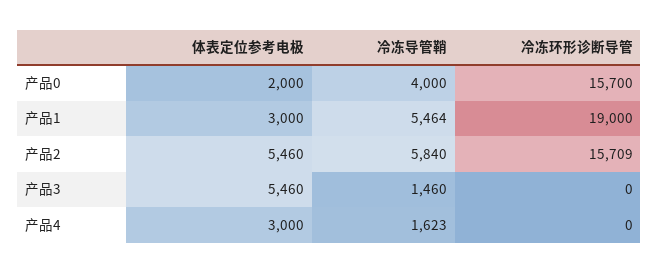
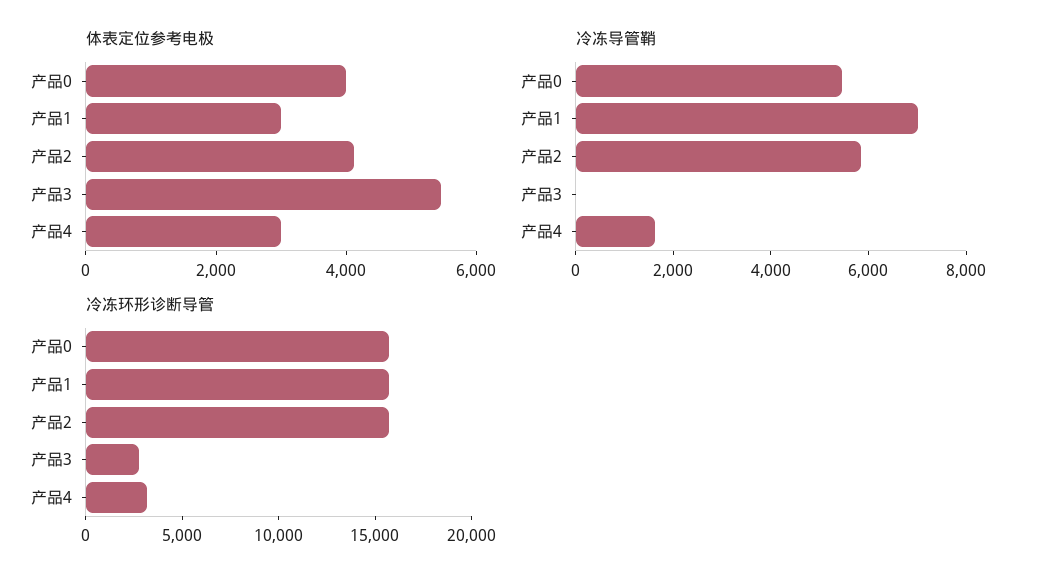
  {
    "体表定位参考电极": {
-     "产品0": 2000,
+     "产品0": 4000,
      "产品1": 3000,
-     "产品2": 5460,
+     "产品2": 4000,
      "产品3": 5460,
      "产品4": 3000
    },
    "冷冻导管鞘": {
-     "产品0": 4000,
+     "产品0": 5500,
-     "产品1": 5464,
+     "产品1": 7000,
      "产品2": 5840,
-     "产品3": 1460,
+     "产品3": 0,
      "产品4": 1623
    },
    "冷冻环形诊断导管": {
      "产品0": 15700,
-     "产品1": 19000,
+     "产品1": 16000,
      "产品2": 15709,
-     "产品3": 0,
+     "产品3": 3000,
-     "产品4": 0
+     "产品4": 3000
    }
  }

